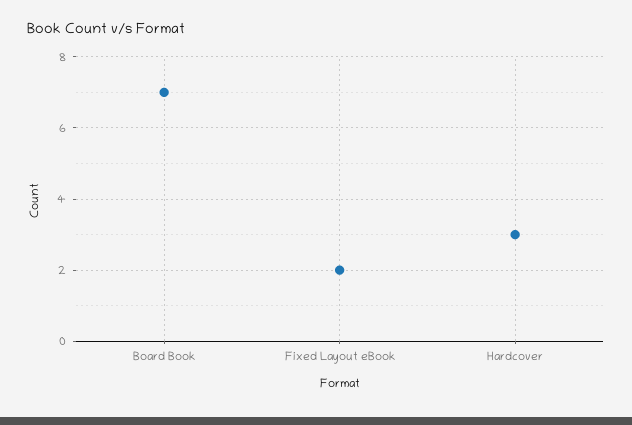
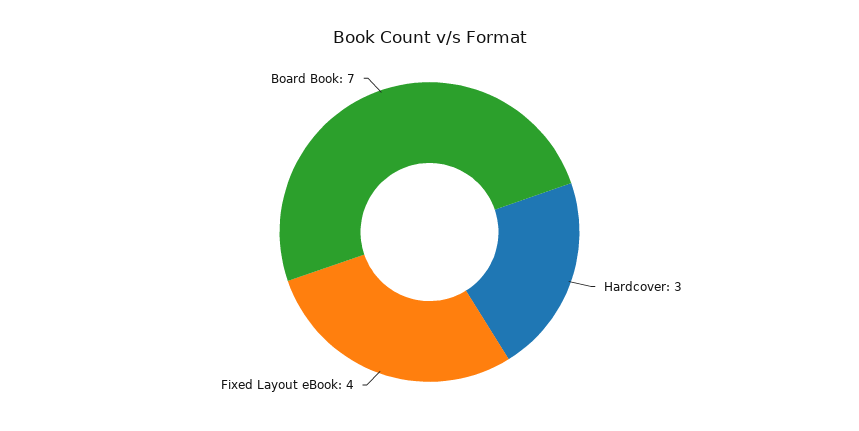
  {
    "Board Book": 7,
-   "Fixed Layout eBook": 2,
+   "Fixed Layout eBook": 4,
    "Hardcover": 3
  }

